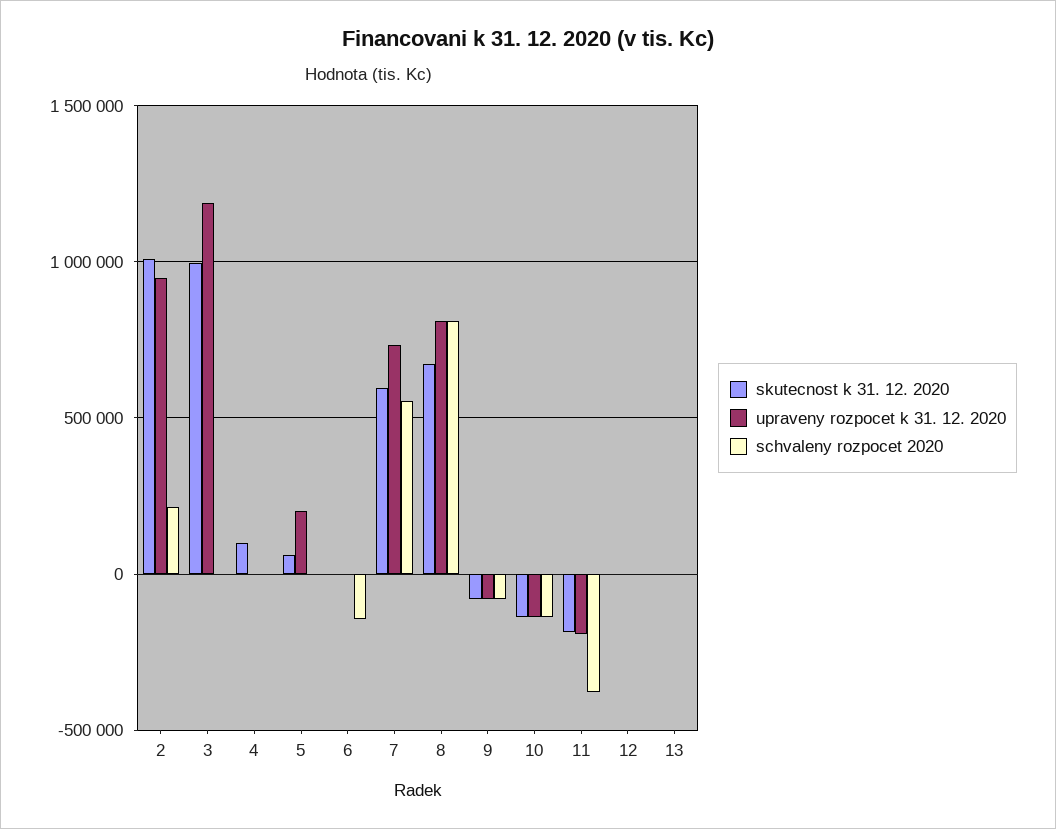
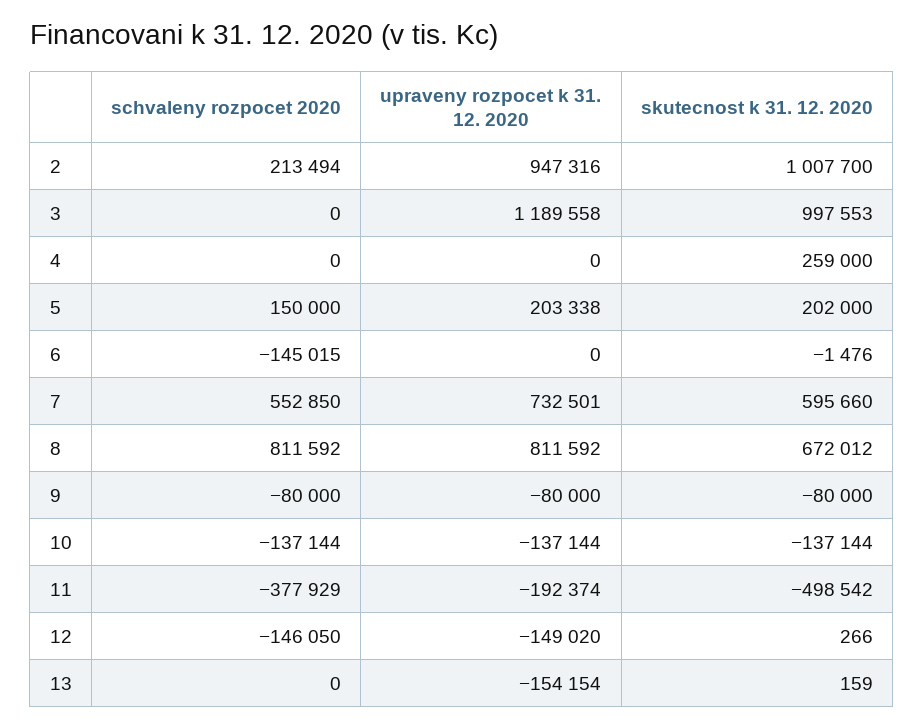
  {
    "skutecnost k 31. 12. 2020": {
      "2": 1007700,
      "3": 997553,
-     "4": 100000,
+     "4": 259000,
-     "5": 50000,
+     "5": 202000,
      "6": -1476,
      "7": 595660,
      "8": 672012,
      "9": -80000,
      "10": -137144,
-     "11": -200000,
+     "11": -498542,
      "12": 266,
      "13": 159
    },
    "upraveny rozpocet k 31. 12. 2020": {
      "2": 947316,
      "3": 1189558,
      "4": 0,
      "5": 203338,
      "6": 0,
      "7": 732501,
      "8": 811592,
      "9": -80000,
      "10": -137144,
      "11": -192374,
-     "12": 0,
+     "12": -149020,
-     "13": 0
+     "13": -154154
    },
    "schvaleny rozpocet 2020": {
      "2": 213494,
      "3": 0,
      "4": 0,
-     "5": 0,
+     "5": 150000,
      "6": -145015,
      "7": 552850,
      "8": 811592,
      "9": -80000,
      "10": -137144,
      "11": -377929,
-     "12": 0,
+     "12": -146050,
      "13": 0
    }
  }

